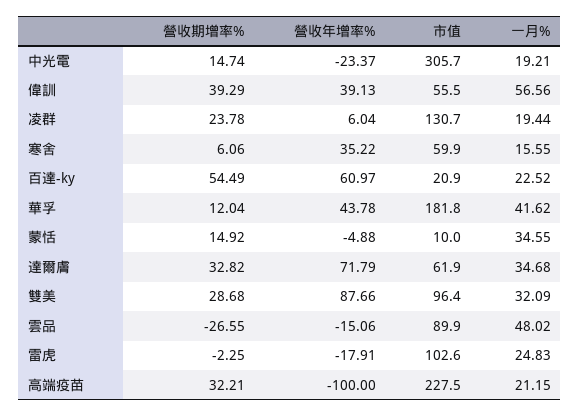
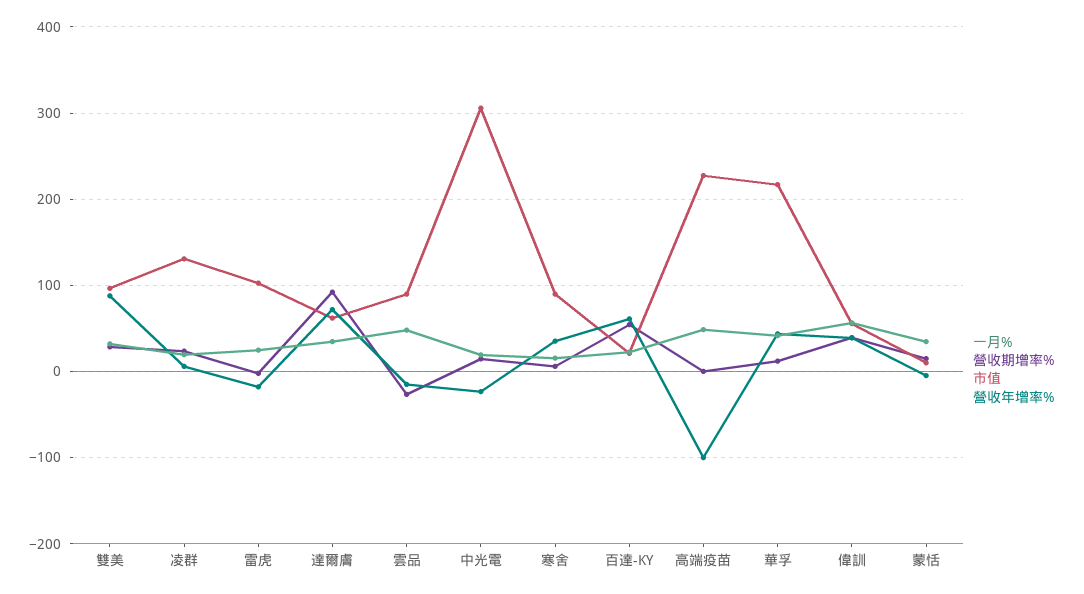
  {
    "營收期增率%": {
      "中光電": 14.74,
      "偉訓": 39.29,
      "凌群": 23.78,
      "寒舍": 6.06,
      "百達-ky": 54.49,
      "華孚": 12.04,
      "蒙恬": 14.92,
-     "達爾膚": 32.82,
+     "達爾膚": 90,
      "雙美": 28.68,
      "雲品": -26.55,
      "雷虎": -2.25,
-     "高端疫苗": 32.21
+     "高端疫苗": 0
    },
    "營收年增率%": {
      "中光電": -23.37,
      "偉訓": 39.13,
      "凌群": 6.04,
      "寒舍": 35.22,
      "百達-ky": 60.97,
      "華孚": 43.78,
      "蒙恬": -4.88,
      "達爾膚": 71.79,
      "雙美": 87.66,
      "雲品": -15.06,
      "雷虎": -17.91,
      "高端疫苗": -100
    },
    "市值": {
      "中光電": 305.7,
      "偉訓": 55.5,
      "凌群": 130.7,
-     "寒舍": 59.9,
+     "寒舍": 90,
      "百達-ky": 20.9,
-     "華孚": 181.8,
+     "華孚": 220,
      "蒙恬": 10,
      "達爾膚": 61.9,
      "雙美": 96.4,
      "雲品": 89.9,
      "雷虎": 102.6,
      "高端疫苗": 227.5
    },
    "一月%": {
      "中光電": 19.21,
      "偉訓": 56.56,
      "凌群": 19.44,
      "寒舍": 15.55,
      "百達-ky": 22.52,
      "華孚": 41.62,
      "蒙恬": 34.55,
      "達爾膚": 34.68,
      "雙美": 32.09,
      "雲品": 48.02,
      "雷虎": 24.83,
-     "高端疫苗": 21.15
+     "高端疫苗": 50
    }
  }

